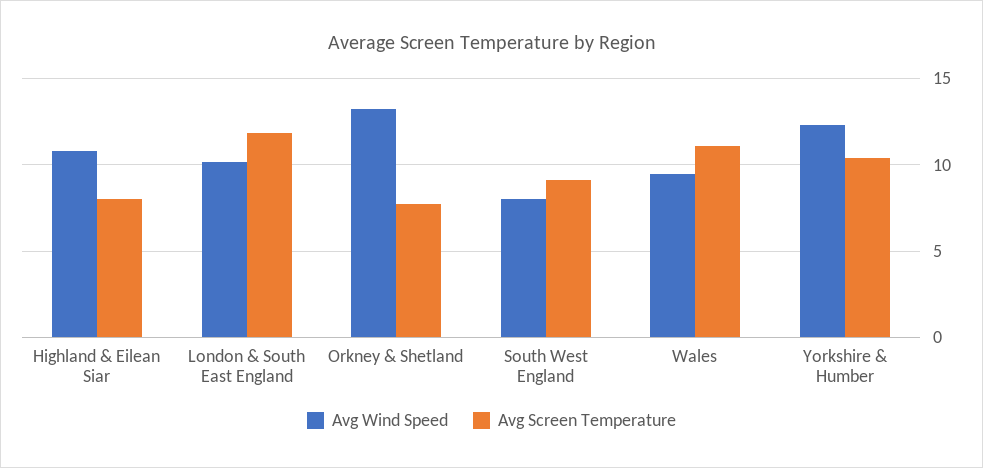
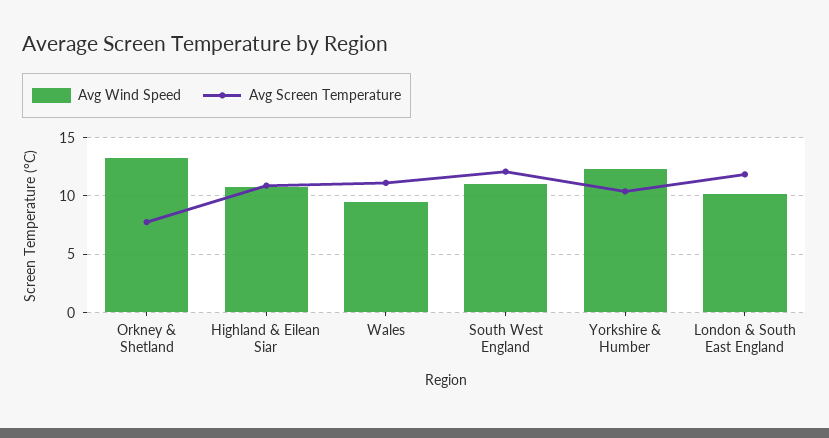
  {
    "Avg Wind Speed": {
      "Highland & Eilean Siar": 11,
      "London & South East England": 10,
      "Orkney & Shetland": 13.5,
-     "South West England": 8,
+     "South West England": 11,
      "Wales": 9.5,
      "Yorkshire & Humber": 12.5
    },
    "Avg Screen Temperature": {
-     "Highland & Eilean Siar": 8,
+     "Highland & Eilean Siar": 11,
      "London & South East England": 12,
      "Orkney & Shetland": 8,
-     "South West England": 9,
+     "South West England": 12,
      "Wales": 11,
      "Yorkshire & Humber": 10.5
    }
  }

